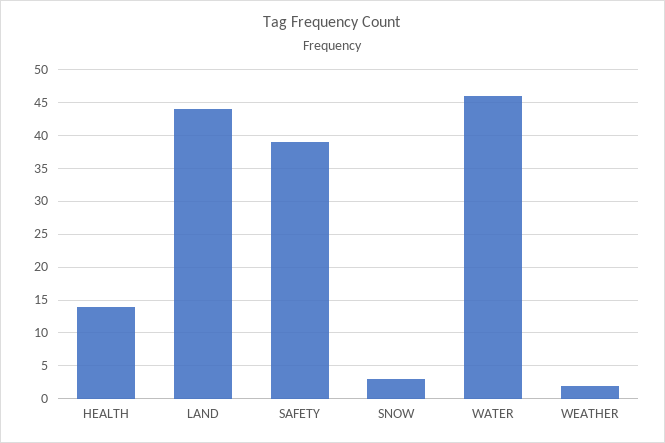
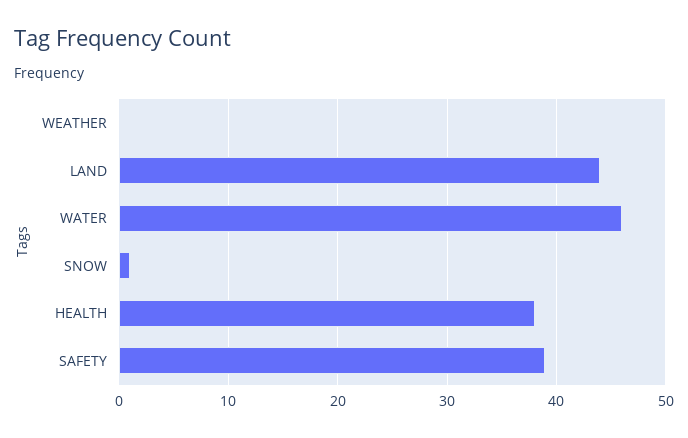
  {
-   "HEALTH": 14,
+   "HEALTH": 38,
    "LAND": 44,
    "SAFETY": 39,
-   "SNOW": 3,
+   "SNOW": 1,
    "WATER": 46,
-   "WEATHER": 2
+   "WEATHER": 0
  }

